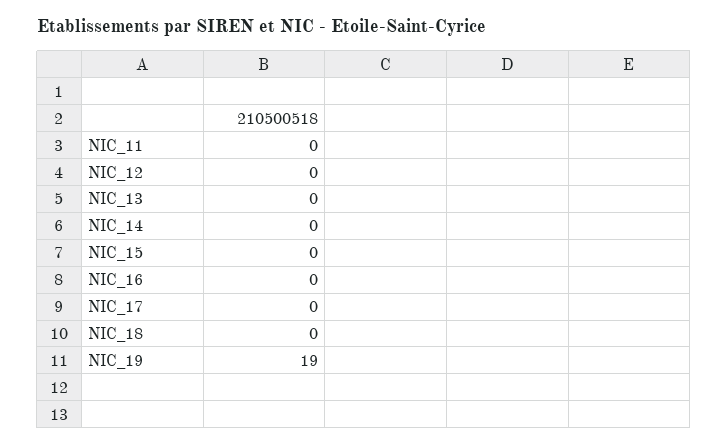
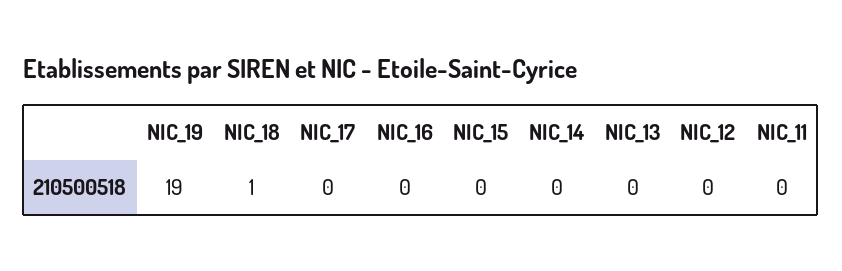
  {
    "NIC_11": 0,
    "NIC_12": 0,
    "NIC_13": 0,
    "NIC_14": 0,
    "NIC_15": 0,
    "NIC_16": 0,
    "NIC_17": 0,
-   "NIC_18": 0,
+   "NIC_18": 1,
    "NIC_19": 19
  }

